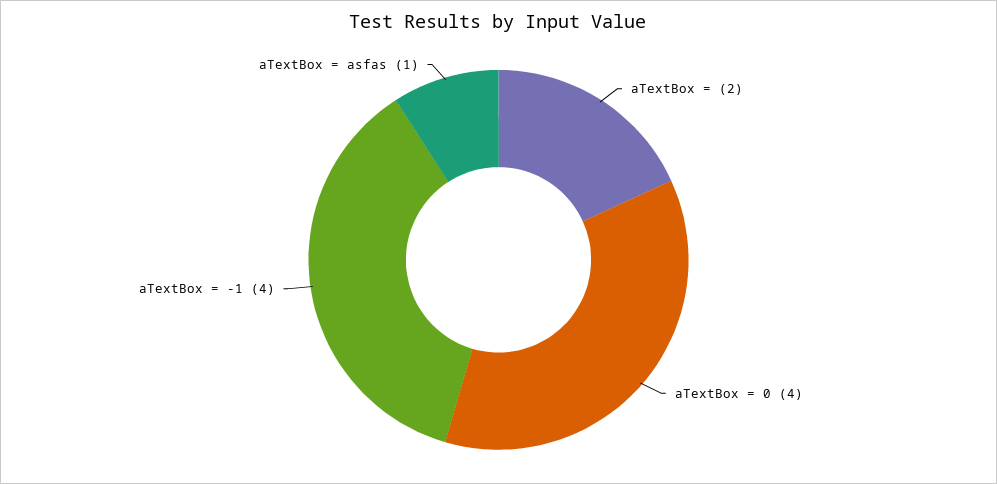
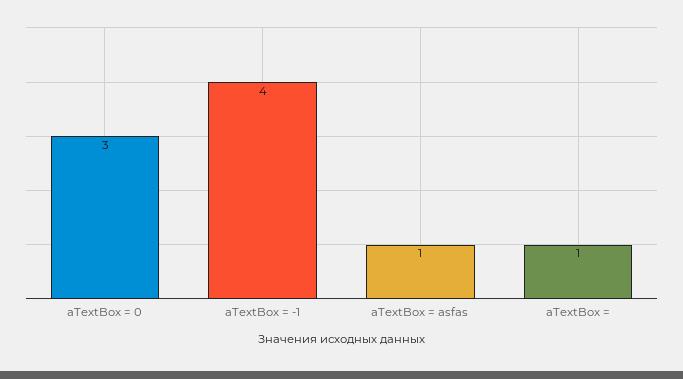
  {
-   "aTextBox =": 2,
+   "aTextBox =": 1,
-   "aTextBox = 0": 4,
+   "aTextBox = 0": 3,
    "aTextBox = -1": 4,
    "aTextBox = asfas": 1
  }

